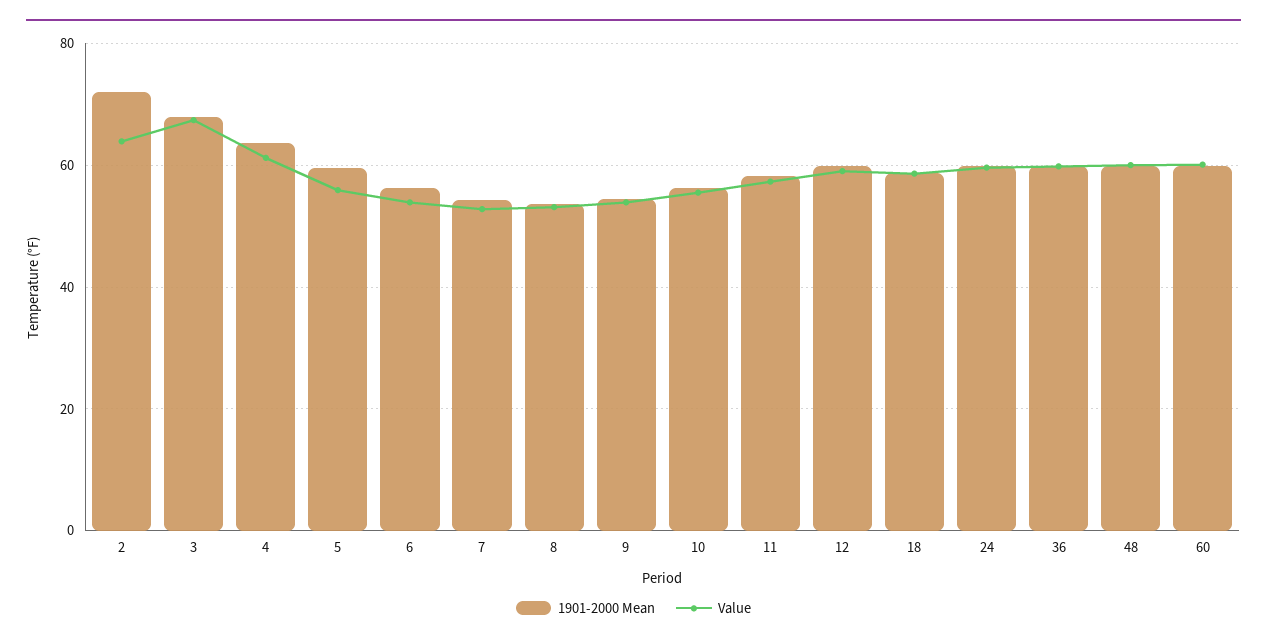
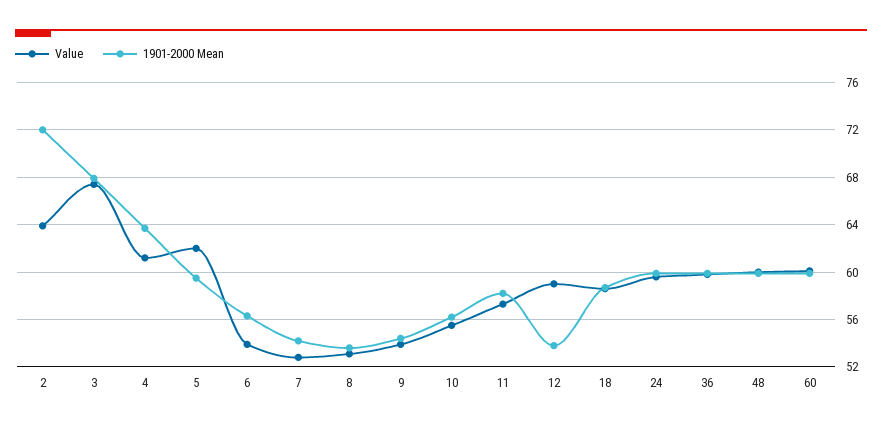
  {
    "1901-2000 Mean": {
      "2": 72,
      "3": 68,
      "4": 64,
      "5": 60,
      "6": 56,
      "7": 54,
      "8": 54,
      "9": 54,
      "10": 56,
      "11": 58,
-     "12": 60,
+     "12": 54,
      "18": 59,
      "24": 60,
      "36": 60,
      "48": 60,
      "60": 60
    },
    "Value": {
      "2": 64,
      "3": 67,
      "4": 61,
-     "5": 56,
+     "5": 62,
      "6": 54,
      "7": 53,
      "8": 53,
      "9": 54,
      "10": 56,
      "11": 57,
      "12": 59,
      "18": 59,
      "24": 60,
      "36": 60,
      "48": 60,
      "60": 60
    }
  }

